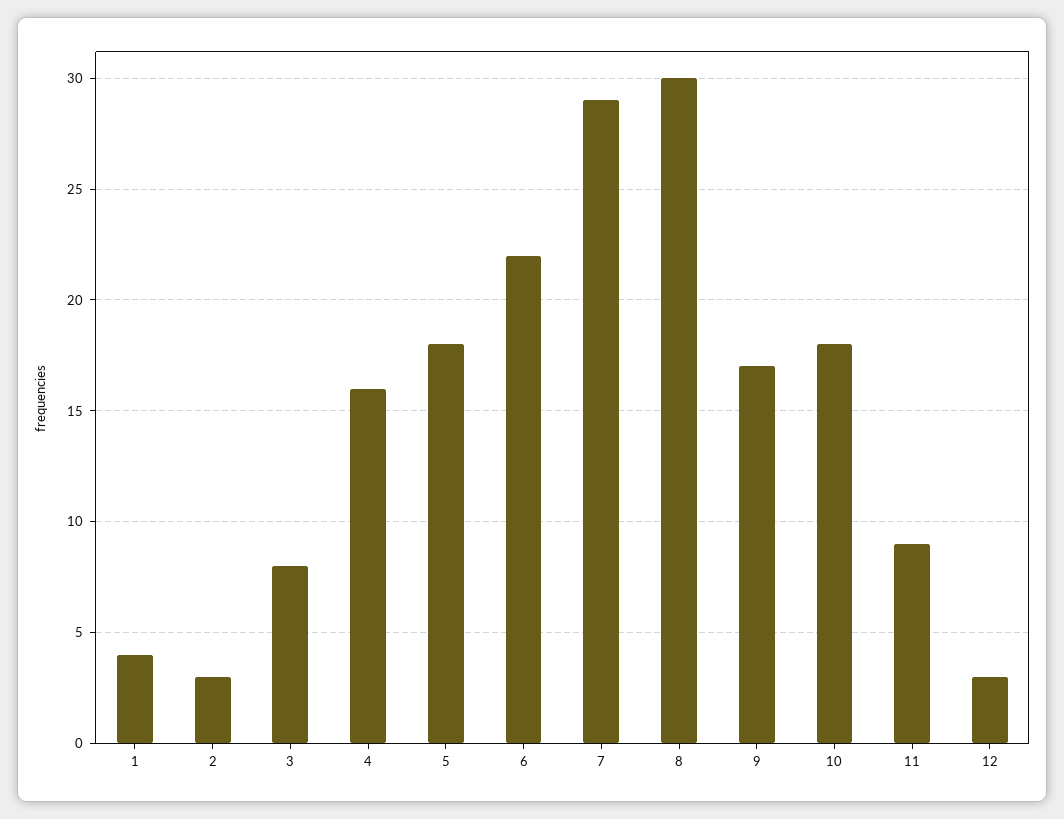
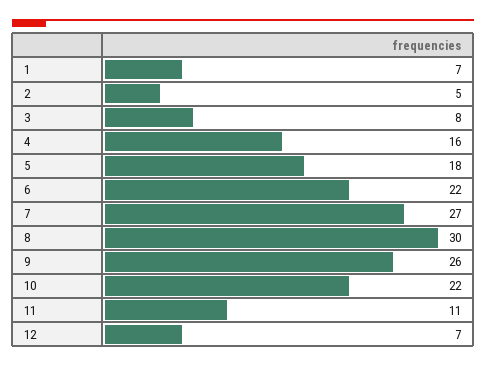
  {
-   "1": 4,
+   "1": 7,
-   "2": 3,
+   "2": 5,
    "3": 8,
    "4": 16,
    "5": 18,
    "6": 22,
-   "7": 29,
+   "7": 27,
    "8": 30,
-   "9": 17,
+   "9": 26,
-   "10": 18,
+   "10": 22,
-   "11": 9,
+   "11": 11,
-   "12": 3
+   "12": 7
  }

